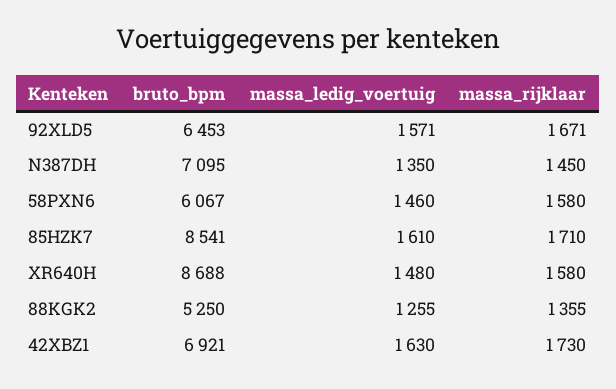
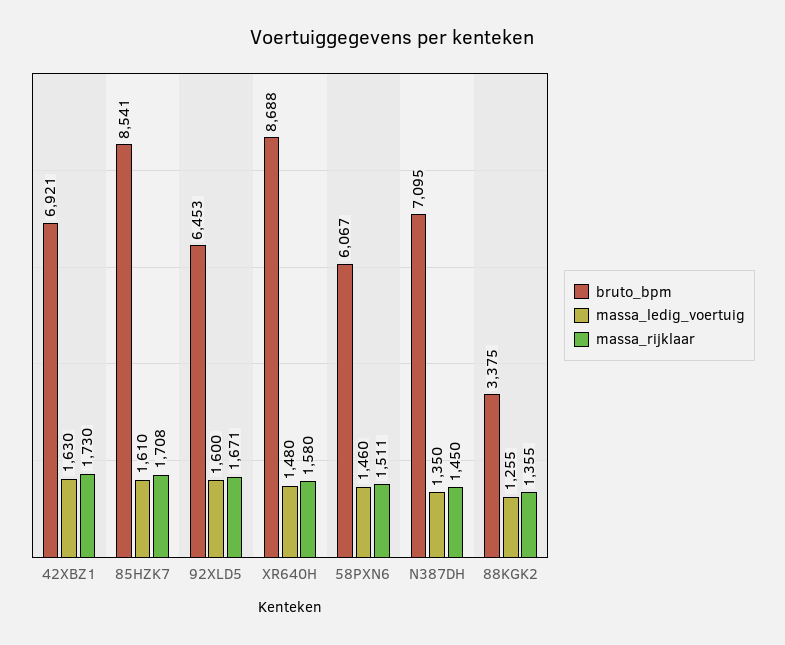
  {
    "bruto_bpm": {
      "92XLD5": 6453,
      "N387DH": 7095,
      "58PXN6": 6067,
      "85HZK7": 8541,
      "XR640H": 8688,
-     "88KGK2": 5250,
+     "88KGK2": 3375,
      "42XBZ1": 6921
    },
    "massa_ledig_voertuig": {
-     "92XLD5": 1571,
+     "92XLD5": 1600,
      "N387DH": 1350,
      "58PXN6": 1460,
      "85HZK7": 1610,
      "XR640H": 1480,
      "88KGK2": 1255,
      "42XBZ1": 1630
    },
    "massa_rijklaar": {
      "92XLD5": 1671,
      "N387DH": 1450,
-     "58PXN6": 1580,
+     "58PXN6": 1511,
-     "85HZK7": 1710,
+     "85HZK7": 1708,
      "XR640H": 1580,
      "88KGK2": 1355,
      "42XBZ1": 1730
    }
  }

